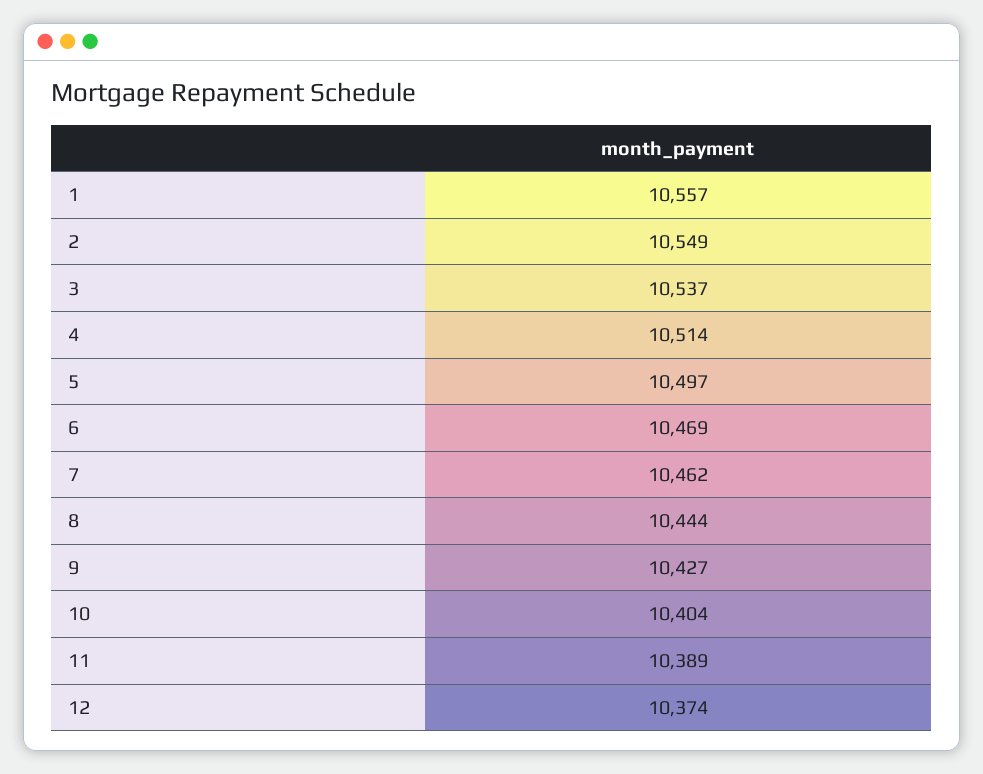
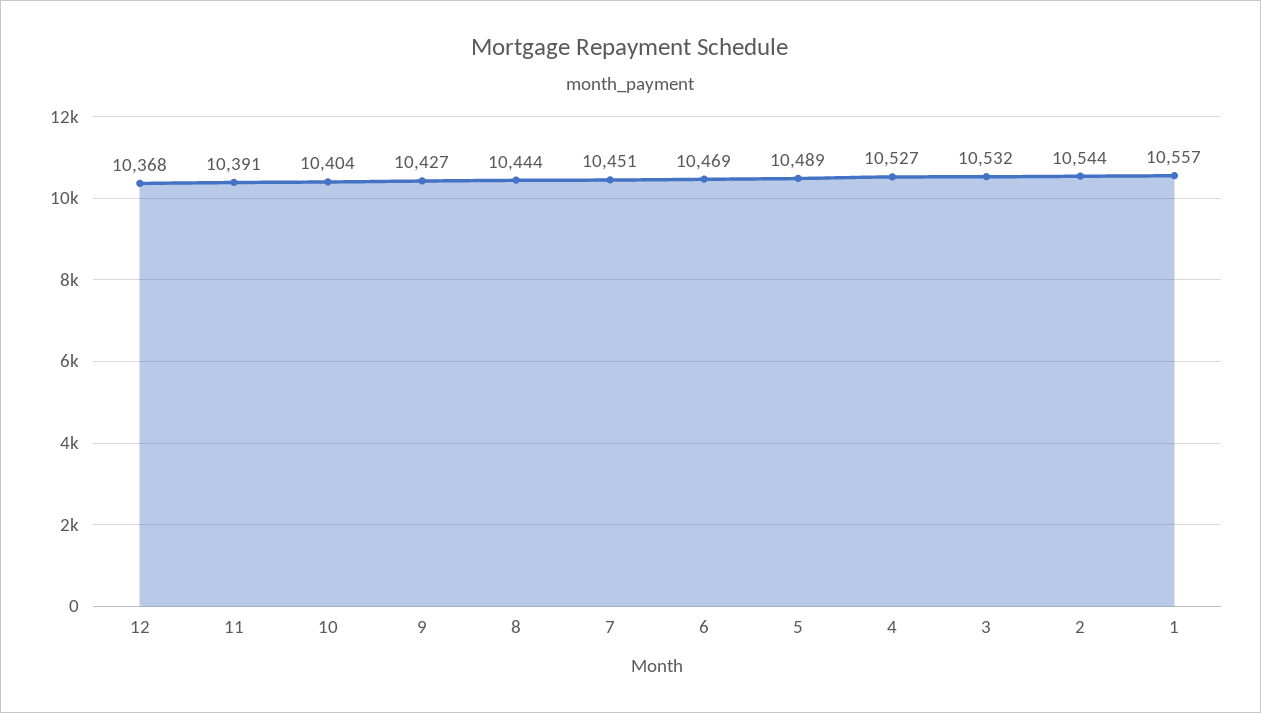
  {
    "1": 10557,
-   "2": 10549,
+   "2": 10544,
-   "3": 10537,
+   "3": 10532,
-   "4": 10514,
+   "4": 10527,
-   "5": 10497,
+   "5": 10489,
    "6": 10469,
-   "7": 10462,
+   "7": 10451,
    "8": 10444,
    "9": 10427,
    "10": 10404,
-   "11": 10389,
+   "11": 10391,
-   "12": 10374
+   "12": 10368
  }

